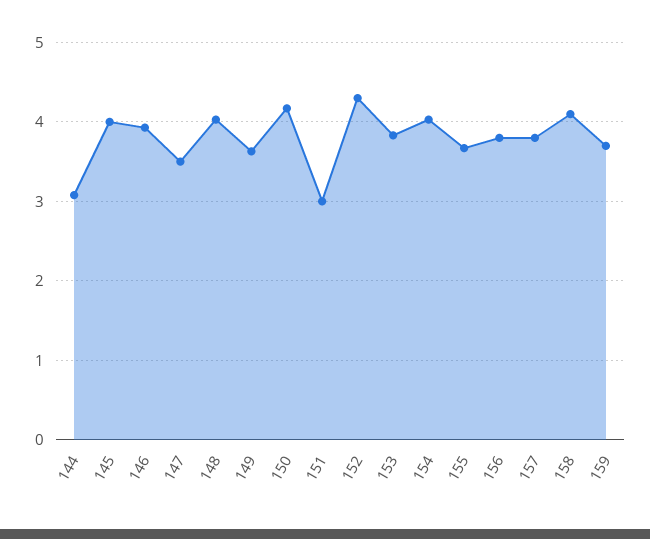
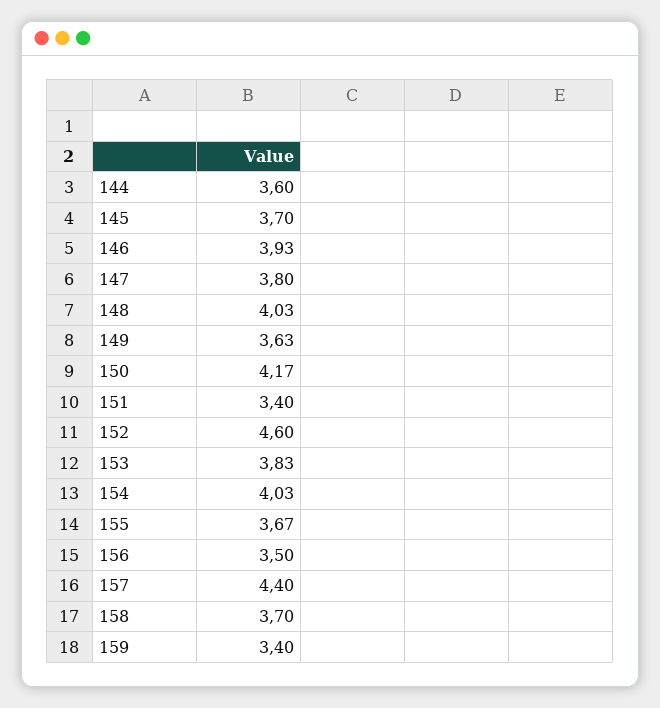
  {
-   "144": 3.1,
+   "144": 3.6,
-   "145": 4,
+   "145": 3.7,
    "146": 3.93,
-   "147": 3.5,
+   "147": 3.8,
    "148": 4.03,
    "149": 3.63,
    "150": 4.17,
-   "151": 3,
+   "151": 3.4,
-   "152": 4.3,
+   "152": 4.6,
    "153": 3.83,
    "154": 4.03,
    "155": 3.67,
-   "156": 3.8,
+   "156": 3.5,
-   "157": 3.8,
+   "157": 4.4,
-   "158": 4.1,
+   "158": 3.7,
-   "159": 3.7
+   "159": 3.4
  }

